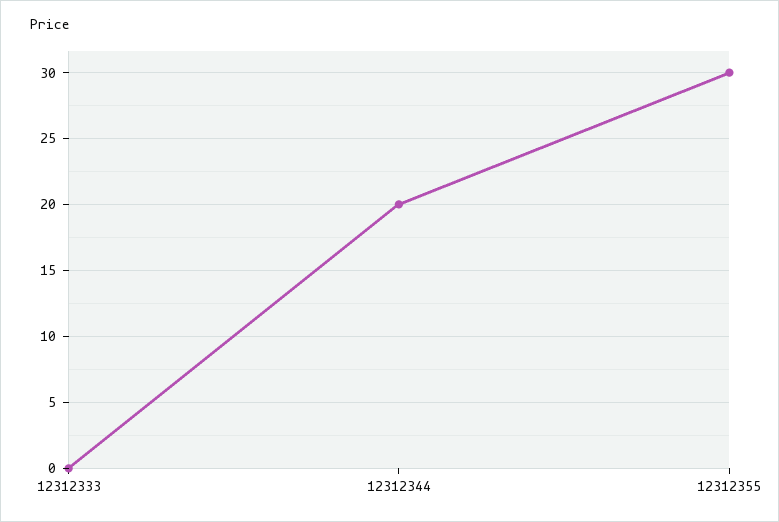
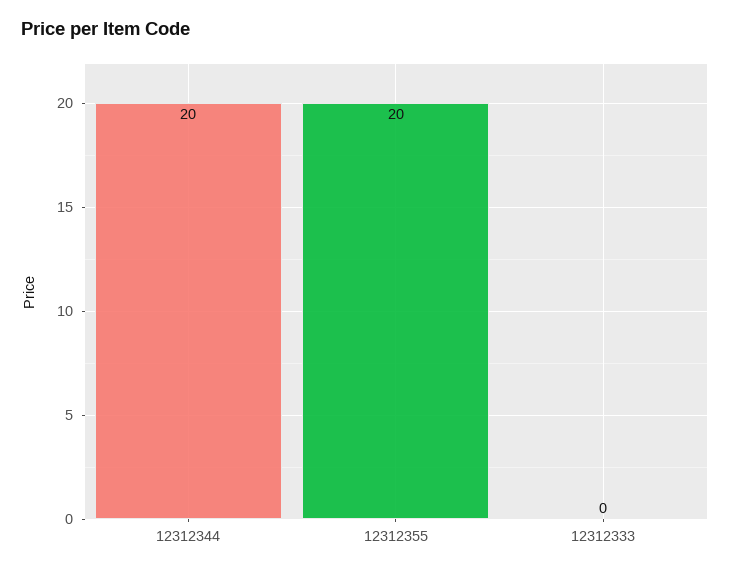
  {
    "12312333": 0,
    "12312344": 20,
-   "12312355": 30
+   "12312355": 20
  }

